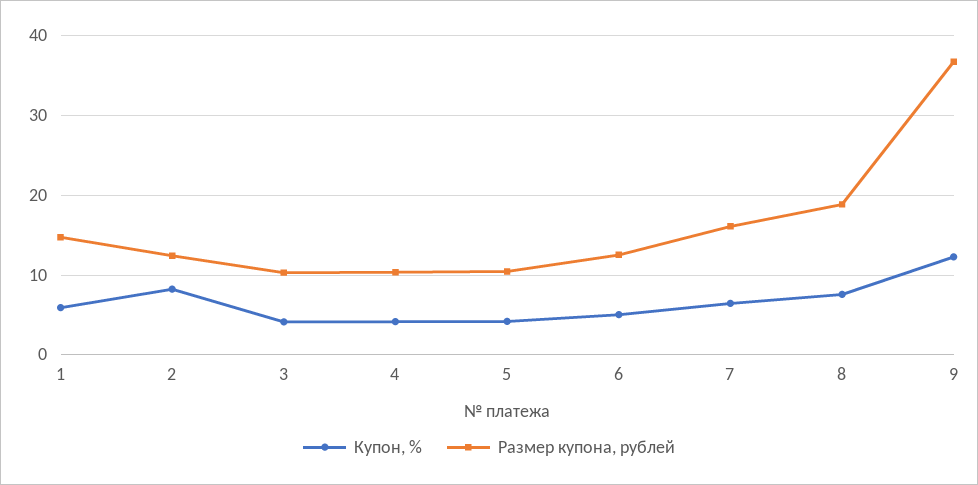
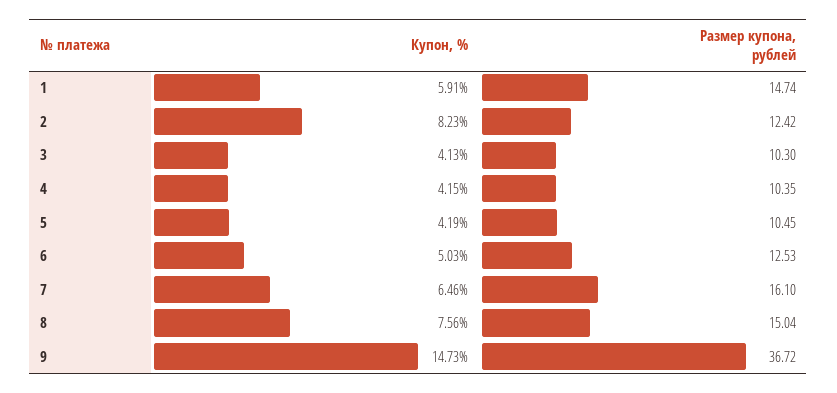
  {
    "Купон, %": {
      "1": 5.91,
      "2": 8.23,
      "3": 4.13,
      "4": 4.15,
      "5": 4.19,
      "6": 5.03,
      "7": 6.46,
      "8": 7.56,
-     "9": 12
+     "9": 14.73
    },
    "Размер купона, рублей": {
      "1": 14.74,
      "2": 12.42,
      "3": 10.3,
      "4": 10.35,
      "5": 10.45,
      "6": 12.53,
      "7": 16.1,
-     "8": 19,
+     "8": 15.04,
      "9": 36.72
    }
  }

